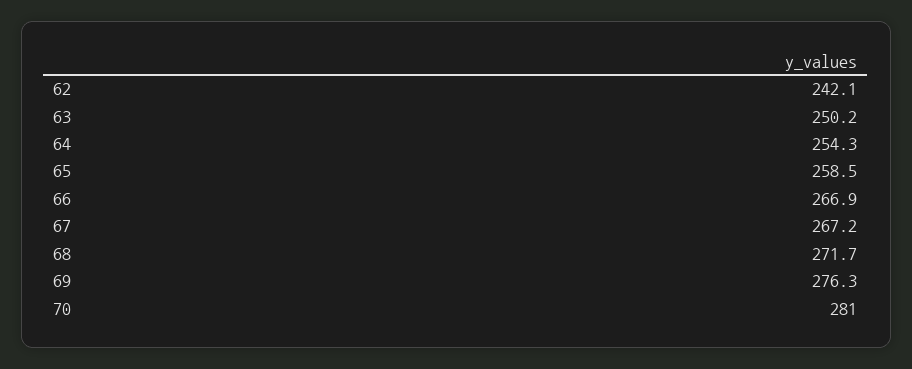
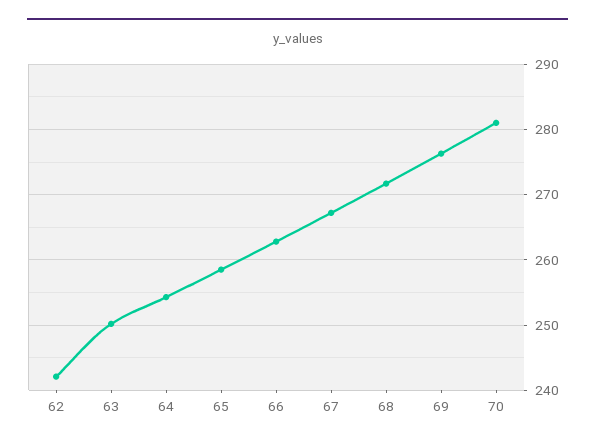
  {
    "62": 242.1,
    "63": 250.2,
    "64": 254.3,
    "65": 258.5,
-   "66": 266.9,
+   "66": 263,
    "67": 267.2,
    "68": 271.7,
    "69": 276.3,
    "70": 281
  }

